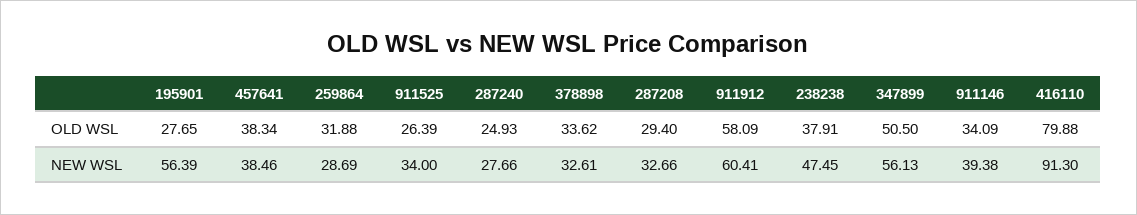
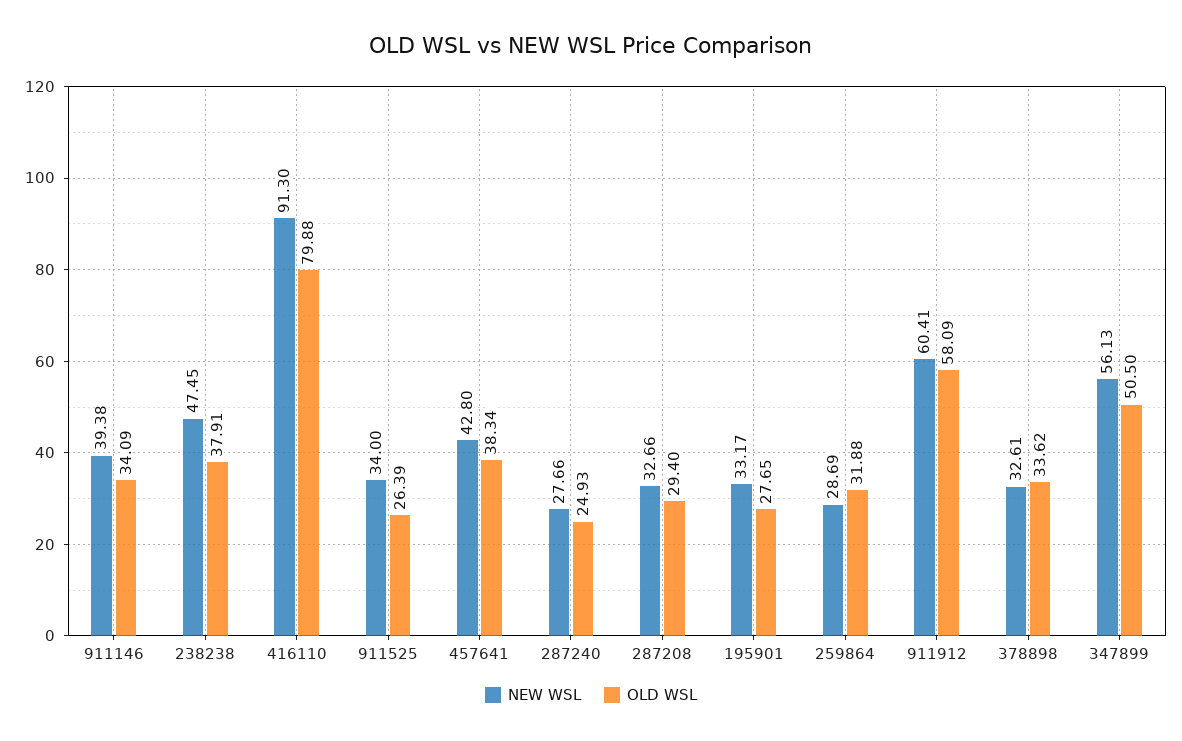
  {
    "OLD WSL": {
      "195901": 27.65,
      "457641": 38.34,
      "259864": 31.88,
      "911525": 26.39,
      "287240": 24.93,
      "378898": 33.62,
      "287208": 29.4,
      "911912": 58.09,
      "238238": 37.91,
      "347899": 50.5,
      "911146": 34.09,
      "416110": 79.88
    },
    "NEW WSL": {
-     "195901": 56.39,
+     "195901": 33.17,
-     "457641": 38.46,
+     "457641": 42.8,
      "259864": 28.69,
      "911525": 34,
      "287240": 27.66,
      "378898": 32.61,
      "287208": 32.66,
      "911912": 60.41,
      "238238": 47.45,
      "347899": 56.13,
      "911146": 39.38,
      "416110": 91.3
    }
  }

